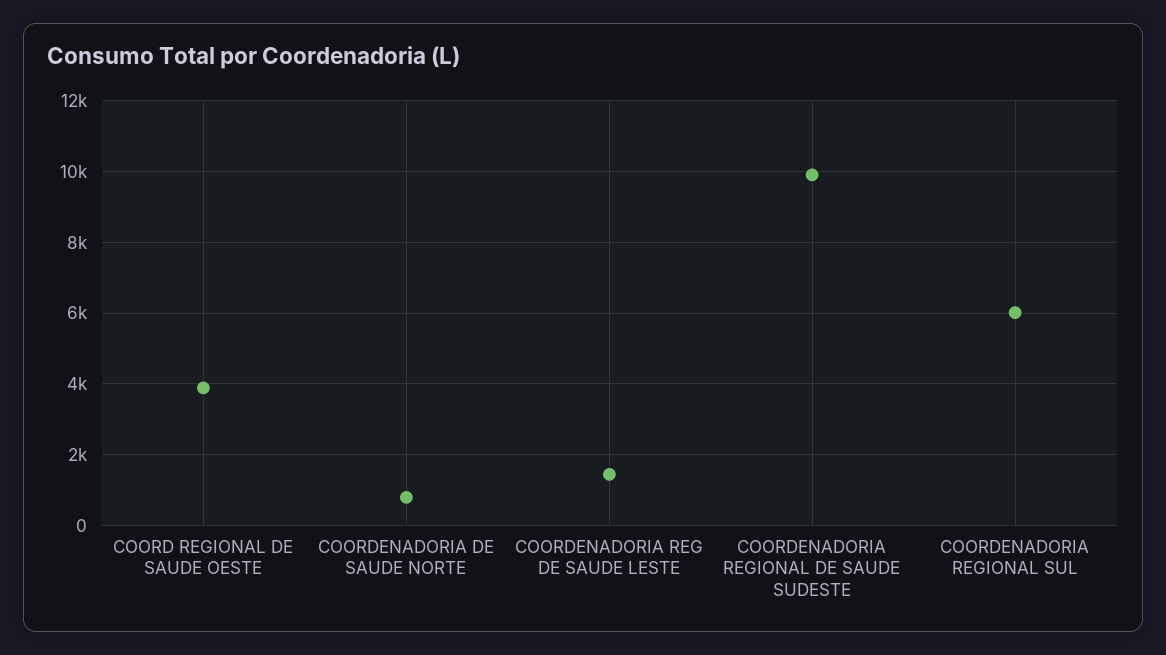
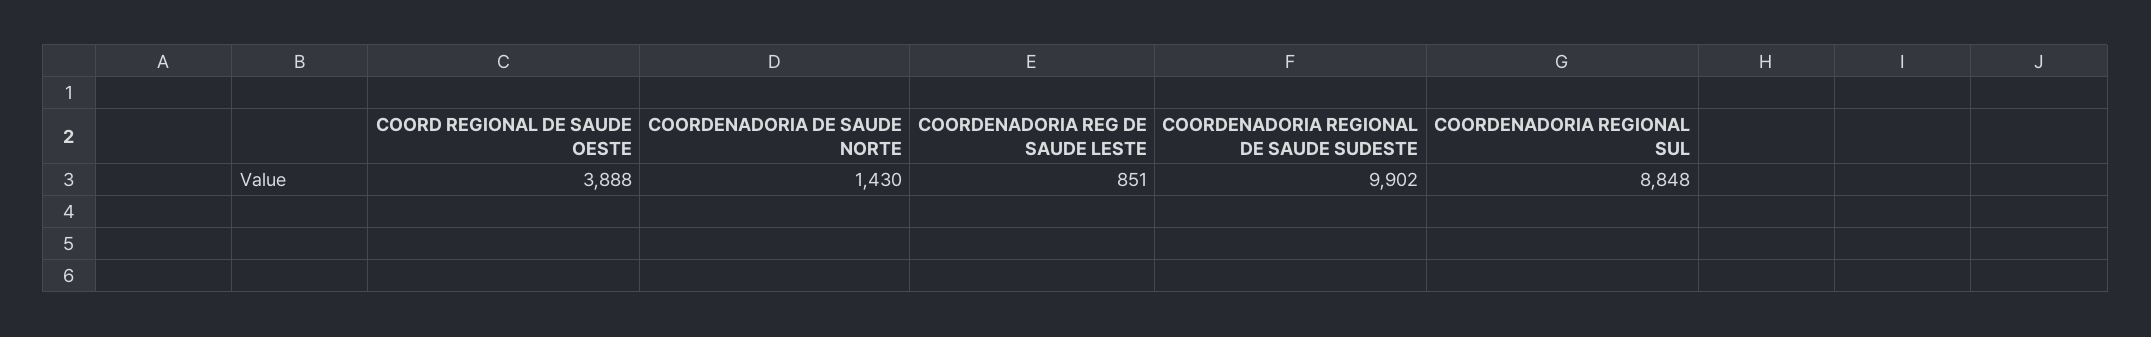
  {
    "COORD REGIONAL DE SAUDE OESTE": 3888,
-   "COORDENADORIA DE SAUDE NORTE": 800,
+   "COORDENADORIA DE SAUDE NORTE": 1430,
-   "COORDENADORIA REG DE SAUDE LESTE": 1400,
+   "COORDENADORIA REG DE SAUDE LESTE": 851,
    "COORDENADORIA REGIONAL DE SAUDE SUDESTE": 9902,
-   "COORDENADORIA REGIONAL SUL": 6000
+   "COORDENADORIA REGIONAL SUL": 8848
  }

